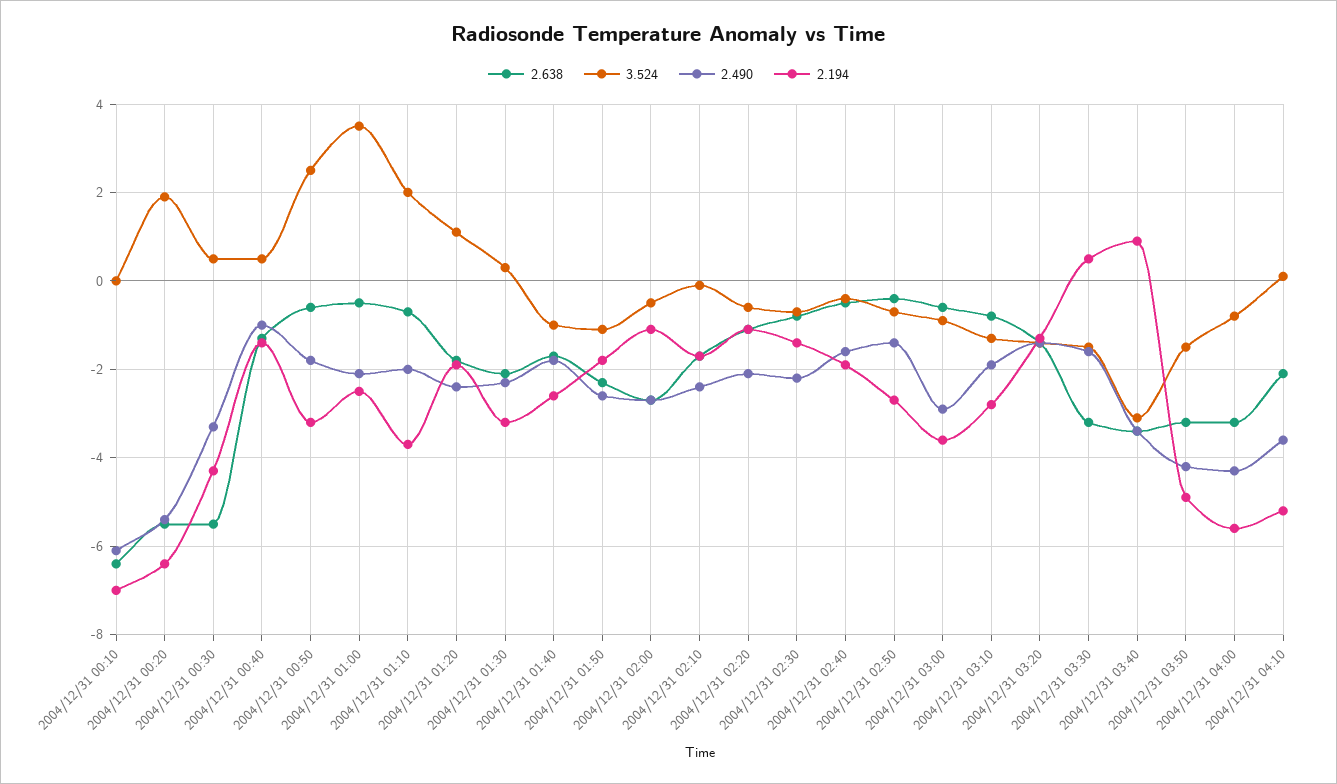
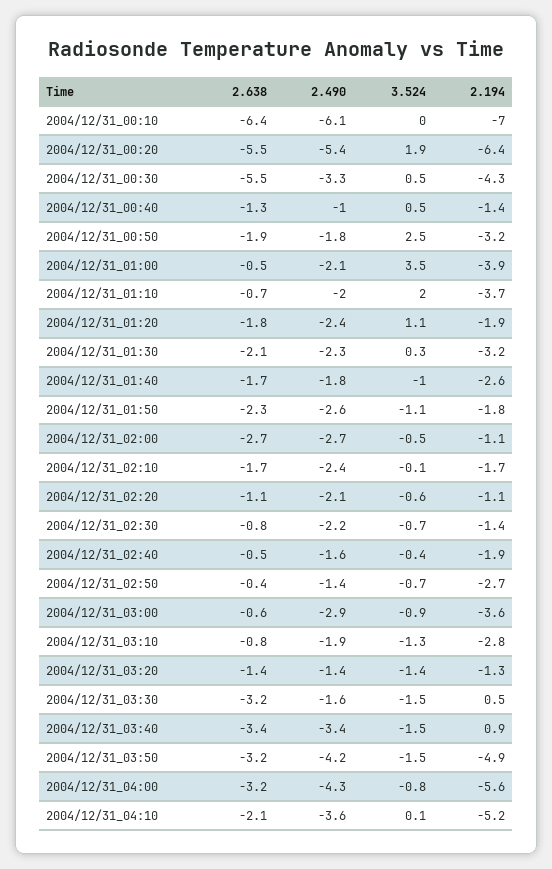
  {
    "2.638": {
      "2004/12/31 00:10": -6.4,
      "2004/12/31 00:20": -5.5,
      "2004/12/31 00:30": -5.5,
      "2004/12/31 00:40": -1.3,
-     "2004/12/31 00:50": -0.5,
+     "2004/12/31 00:50": -1.9,
      "2004/12/31 01:00": -0.5,
      "2004/12/31 01:10": -0.7,
      "2004/12/31 01:20": -1.8,
      "2004/12/31 01:30": -2.1,
      "2004/12/31 01:40": -1.7,
      "2004/12/31 01:50": -2.3,
      "2004/12/31 02:00": -2.7,
      "2004/12/31 02:10": -1.7,
      "2004/12/31 02:20": -1.1,
      "2004/12/31 02:30": -0.8,
      "2004/12/31 02:40": -0.5,
      "2004/12/31 02:50": -0.4,
      "2004/12/31 03:00": -0.6,
      "2004/12/31 03:10": -0.8,
      "2004/12/31 03:20": -1.4,
      "2004/12/31 03:30": -3.2,
      "2004/12/31 03:40": -3.4,
      "2004/12/31 03:50": -3.2,
      "2004/12/31 04:00": -3.2,
      "2004/12/31 04:10": -2.1
    },
    "3.524": {
      "2004/12/31 00:10": 0,
      "2004/12/31 00:20": 1.9,
      "2004/12/31 00:30": 0.5,
      "2004/12/31 00:40": 0.5,
      "2004/12/31 00:50": 2.5,
      "2004/12/31 01:00": 3.5,
      "2004/12/31 01:10": 2,
      "2004/12/31 01:20": 1.1,
      "2004/12/31 01:30": 0.3,
      "2004/12/31 01:40": -1,
      "2004/12/31 01:50": -1.1,
      "2004/12/31 02:00": -0.5,
      "2004/12/31 02:10": -0.1,
      "2004/12/31 02:20": -0.6,
      "2004/12/31 02:30": -0.7,
      "2004/12/31 02:40": -0.4,
      "2004/12/31 02:50": -0.7,
      "2004/12/31 03:00": -0.9,
      "2004/12/31 03:10": -1.3,
      "2004/12/31 03:20": -1.4,
      "2004/12/31 03:30": -1.5,
-     "2004/12/31 03:40": -3,
+     "2004/12/31 03:40": -1.5,
      "2004/12/31 03:50": -1.5,
      "2004/12/31 04:00": -0.8,
      "2004/12/31 04:10": 0.1
    },
    "2.490": {
      "2004/12/31 00:10": -6.1,
      "2004/12/31 00:20": -5.4,
      "2004/12/31 00:30": -3.3,
      "2004/12/31 00:40": -1,
      "2004/12/31 00:50": -1.8,
      "2004/12/31 01:00": -2.1,
      "2004/12/31 01:10": -2,
      "2004/12/31 01:20": -2.4,
      "2004/12/31 01:30": -2.3,
      "2004/12/31 01:40": -1.8,
      "2004/12/31 01:50": -2.6,
      "2004/12/31 02:00": -2.7,
      "2004/12/31 02:10": -2.4,
      "2004/12/31 02:20": -2.1,
      "2004/12/31 02:30": -2.2,
      "2004/12/31 02:40": -1.6,
      "2004/12/31 02:50": -1.4,
      "2004/12/31 03:00": -2.9,
      "2004/12/31 03:10": -1.9,
      "2004/12/31 03:20": -1.4,
      "2004/12/31 03:30": -1.6,
      "2004/12/31 03:40": -3.4,
      "2004/12/31 03:50": -4.2,
      "2004/12/31 04:00": -4.3,
      "2004/12/31 04:10": -3.6
    },
    "2.194": {
      "2004/12/31 00:10": -7,
      "2004/12/31 00:20": -6.4,
      "2004/12/31 00:30": -4.3,
      "2004/12/31 00:40": -1.4,
      "2004/12/31 00:50": -3.2,
-     "2004/12/31 01:00": -2.5,
+     "2004/12/31 01:00": -3.9,
      "2004/12/31 01:10": -3.7,
      "2004/12/31 01:20": -1.9,
      "2004/12/31 01:30": -3.2,
      "2004/12/31 01:40": -2.6,
      "2004/12/31 01:50": -1.8,
      "2004/12/31 02:00": -1.1,
      "2004/12/31 02:10": -1.7,
      "2004/12/31 02:20": -1.1,
      "2004/12/31 02:30": -1.4,
      "2004/12/31 02:40": -1.9,
      "2004/12/31 02:50": -2.7,
      "2004/12/31 03:00": -3.6,
      "2004/12/31 03:10": -2.8,
      "2004/12/31 03:20": -1.3,
      "2004/12/31 03:30": 0.5,
      "2004/12/31 03:40": 0.9,
      "2004/12/31 03:50": -4.9,
      "2004/12/31 04:00": -5.6,
      "2004/12/31 04:10": -5.2
    }
  }

